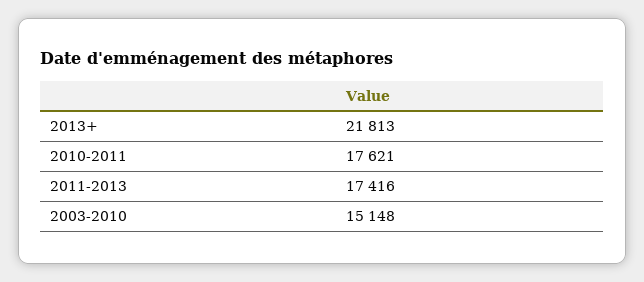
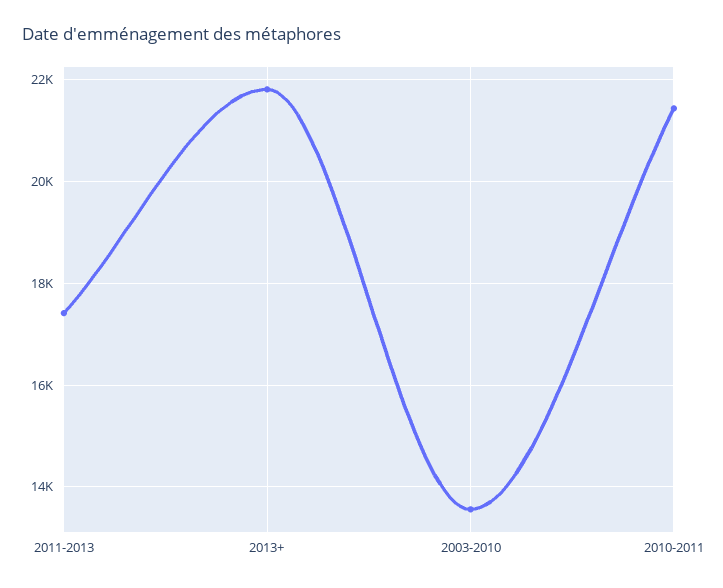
  {
    "2013+": 21813,
-   "2010-2011": 17621,
+   "2010-2011": 21400,
    "2011-2013": 17416,
-   "2003-2010": 15148
+   "2003-2010": 13600
  }

